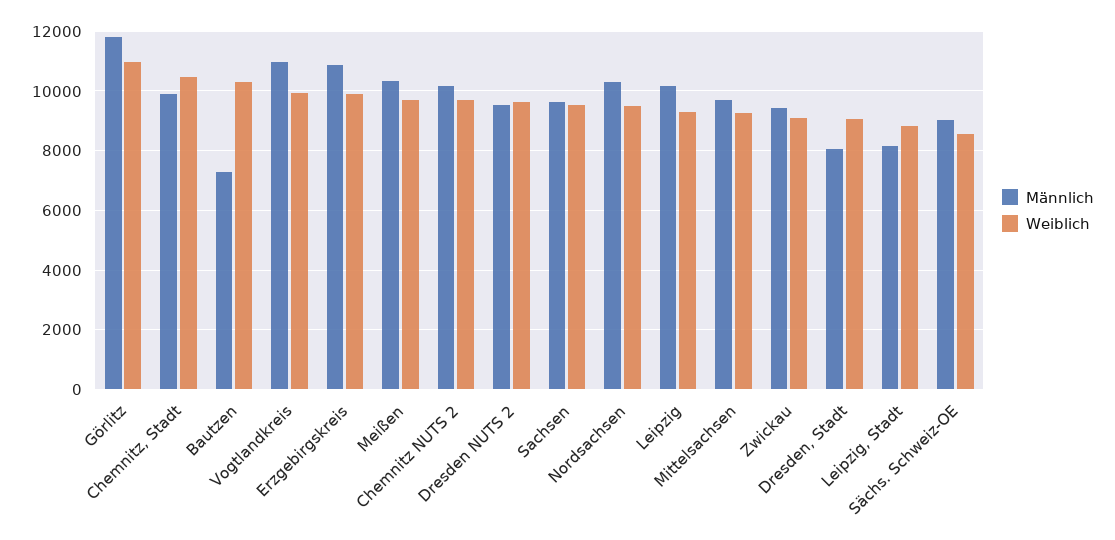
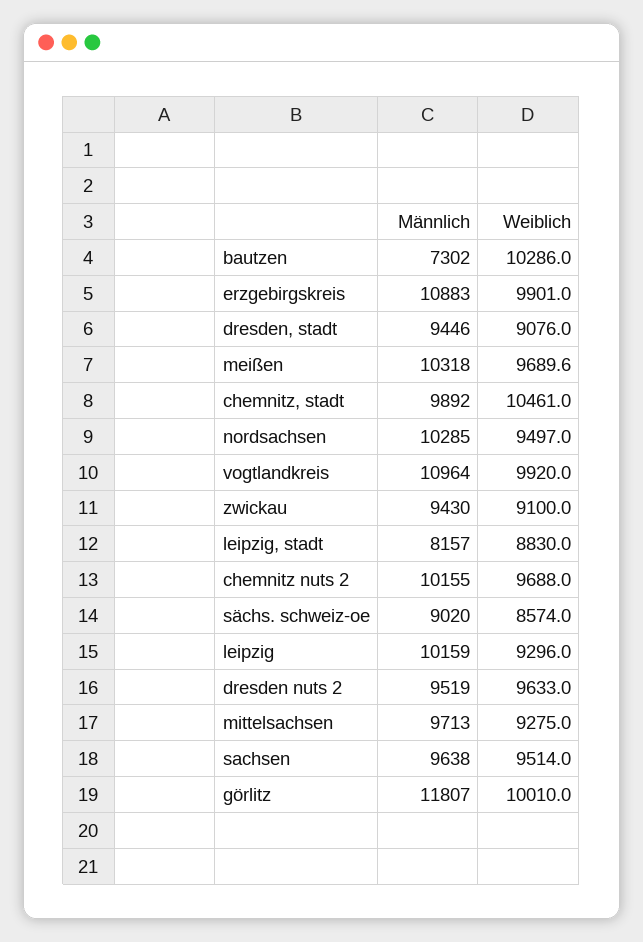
  {
    "Männlich": {
      "Görlitz": 11807,
      "Chemnitz, Stadt": 9892,
      "Bautzen": 7302,
      "Vogtlandkreis": 10964,
      "Erzgebirgskreis": 10883,
      "Meißen": 10318,
      "Chemnitz NUTS 2": 10155,
      "Dresden NUTS 2": 9519,
      "Sachsen": 9638,
      "Nordsachsen": 10285,
      "Leipzig": 10159,
      "Mittelsachsen": 9713,
      "Zwickau": 9430,
-     "Dresden, Stadt": 8000,
+     "Dresden, Stadt": 9446,
      "Leipzig, Stadt": 8157,
      "Sächs. Schweiz-OE": 9020
    },
    "Weiblich": {
-     "Görlitz": 11000,
+     "Görlitz": 10010,
      "Chemnitz, Stadt": 10461,
      "Bautzen": 10286,
      "Vogtlandkreis": 9920,
      "Erzgebirgskreis": 9901,
      "Meißen": 9689.6,
      "Chemnitz NUTS 2": 9688,
      "Dresden NUTS 2": 9633,
      "Sachsen": 9514,
      "Nordsachsen": 9497,
      "Leipzig": 9296,
      "Mittelsachsen": 9275,
      "Zwickau": 9100,
      "Dresden, Stadt": 9076,
      "Leipzig, Stadt": 8830,
      "Sächs. Schweiz-OE": 8574
    }
  }

